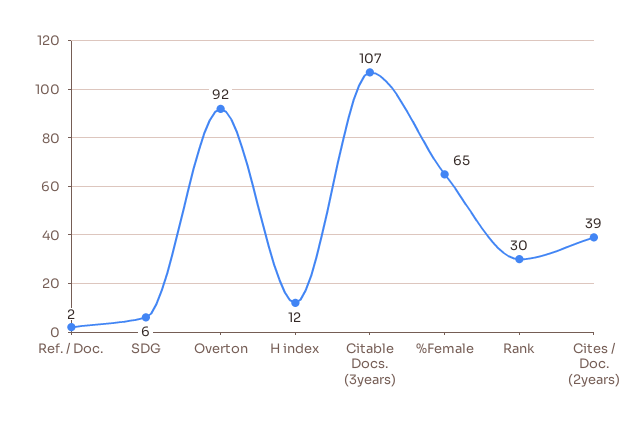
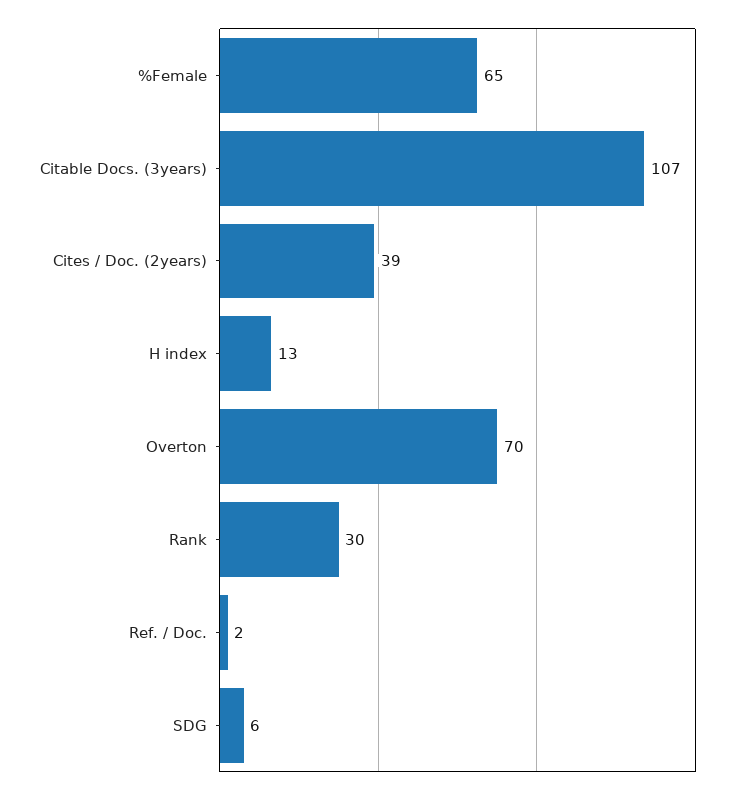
  {
    "Ref. / Doc.": 2,
    "SDG": 6,
-   "Overton": 92,
+   "Overton": 70,
-   "H index": 12,
+   "H index": 13,
    "Citable Docs. (3years)": 107,
    "%Female": 65,
    "Rank": 30,
    "Cites / Doc. (2years)": 39
  }

